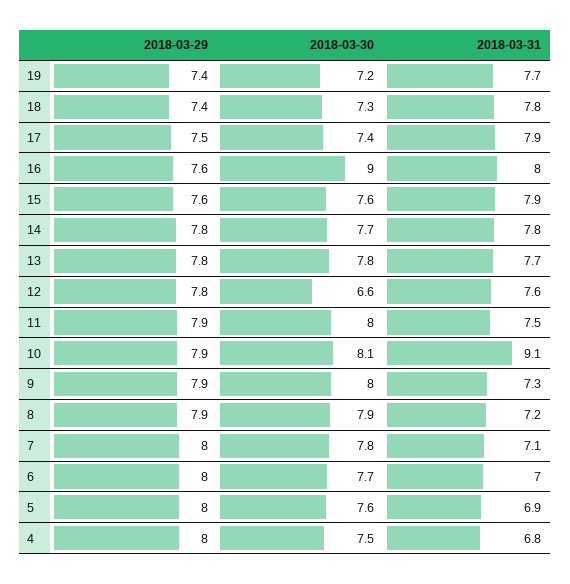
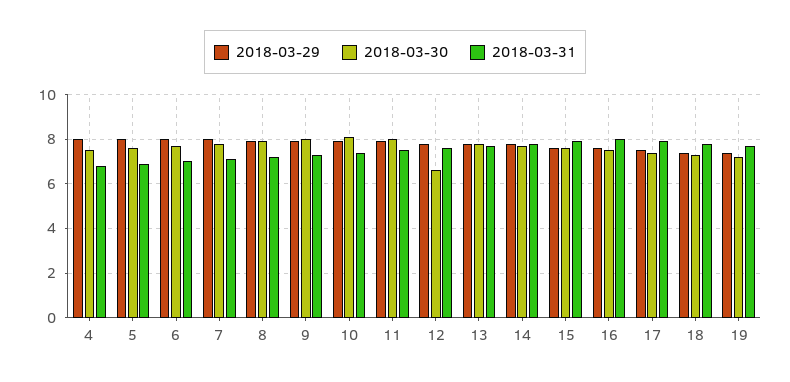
  {
    "2018-03-29": {
      "19": 7.4,
      "18": 7.4,
      "17": 7.5,
      "16": 7.6,
      "15": 7.6,
      "14": 7.8,
      "13": 7.8,
      "12": 7.8,
      "11": 7.9,
      "10": 7.9,
      "9": 7.9,
      "8": 7.9,
      "7": 8,
      "6": 8,
      "5": 8,
      "4": 8
    },
    "2018-03-30": {
      "19": 7.2,
      "18": 7.3,
      "17": 7.4,
-     "16": 9,
+     "16": 7.5,
      "15": 7.6,
      "14": 7.7,
      "13": 7.8,
      "12": 6.6,
      "11": 8,
      "10": 8.1,
      "9": 8,
      "8": 7.9,
      "7": 7.8,
      "6": 7.7,
      "5": 7.6,
      "4": 7.5
    },
    "2018-03-31": {
      "19": 7.7,
      "18": 7.8,
      "17": 7.9,
      "16": 8,
      "15": 7.9,
      "14": 7.8,
      "13": 7.7,
      "12": 7.6,
      "11": 7.5,
-     "10": 9.1,
+     "10": 7.5,
      "9": 7.3,
      "8": 7.2,
      "7": 7.1,
      "6": 7,
      "5": 6.9,
      "4": 6.8
    }
  }

